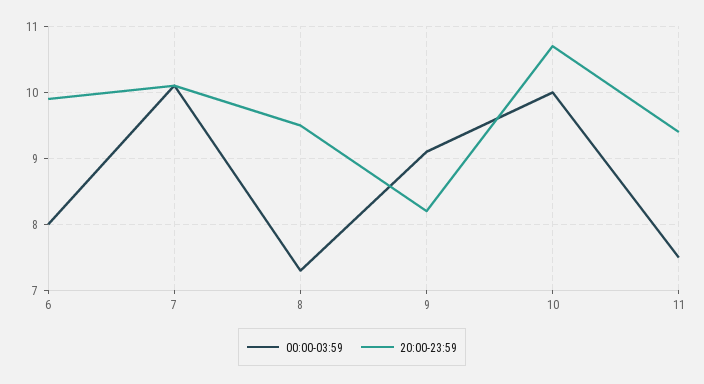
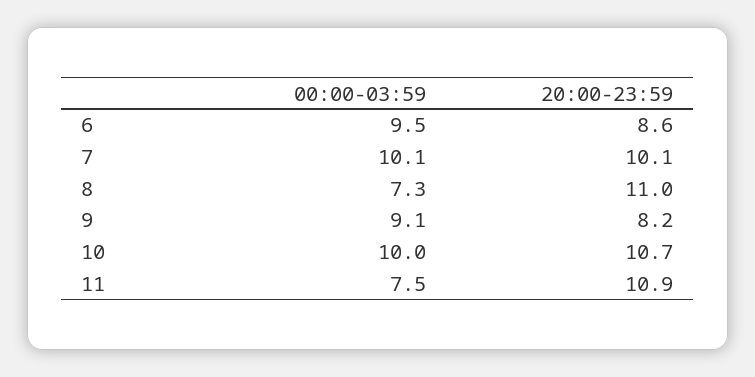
  {
    "00:00-03:59": {
-     "6": 8,
+     "6": 9.5,
      "7": 10.1,
      "8": 7.3,
      "9": 9.1,
      "10": 10,
      "11": 7.5
    },
    "20:00-23:59": {
-     "6": 9.9,
+     "6": 8.6,
      "7": 10.1,
-     "8": 9.5,
+     "8": 11,
      "9": 8.2,
      "10": 10.7,
-     "11": 9.4
+     "11": 10.9
    }
  }

